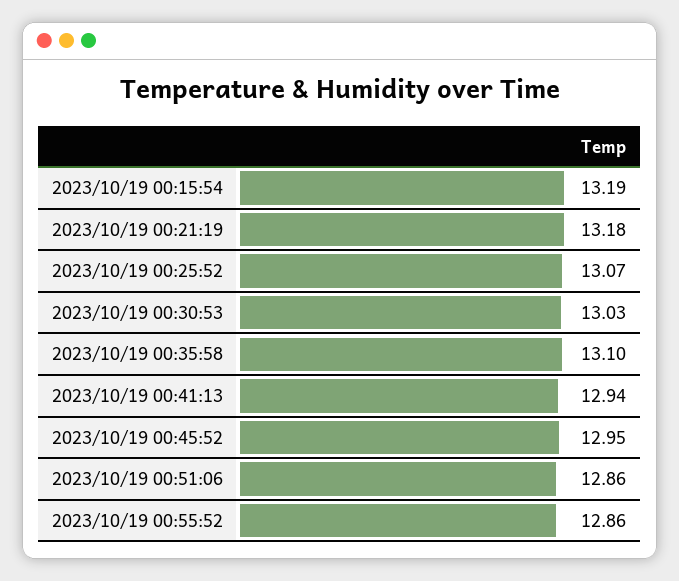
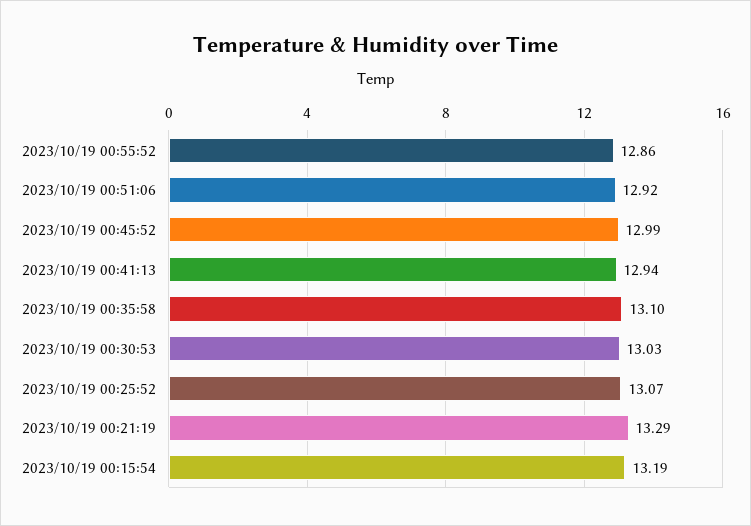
  {
    "2023/10/19 00:15:54": 13.19,
-   "2023/10/19 00:21:19": 13.18,
+   "2023/10/19 00:21:19": 13.29,
    "2023/10/19 00:25:52": 13.07,
    "2023/10/19 00:30:53": 13.03,
    "2023/10/19 00:35:58": 13.1,
    "2023/10/19 00:41:13": 12.94,
-   "2023/10/19 00:45:52": 12.95,
+   "2023/10/19 00:45:52": 12.99,
-   "2023/10/19 00:51:06": 12.86,
+   "2023/10/19 00:51:06": 12.92,
    "2023/10/19 00:55:52": 12.86
  }

